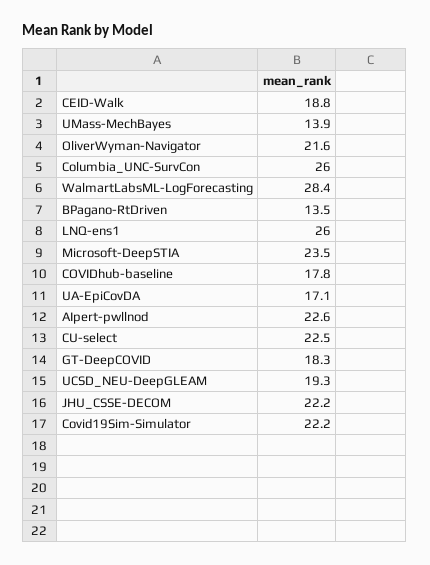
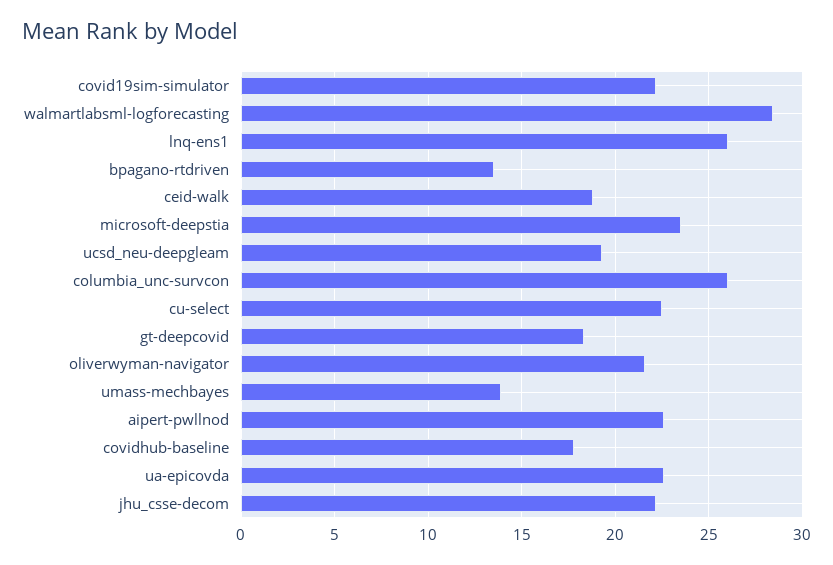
  {
    "CEID-Walk": 18.8,
    "UMass-MechBayes": 13.9,
    "OliverWyman-Navigator": 21.6,
    "Columbia_UNC-SurvCon": 26,
    "WalmartLabsML-LogForecasting": 28.4,
    "BPagano-RtDriven": 13.5,
    "LNQ-ens1": 26,
    "Microsoft-DeepSTIA": 23.5,
    "COVIDhub-baseline": 17.8,
-   "UA-EpiCovDA": 17.1,
+   "UA-EpiCovDA": 22.5,
    "AIpert-pwllnod": 22.6,
    "CU-select": 22.5,
    "GT-DeepCOVID": 18.3,
    "UCSD_NEU-DeepGLEAM": 19.3,
    "JHU_CSSE-DECOM": 22.2,
    "Covid19Sim-Simulator": 22.2
  }

